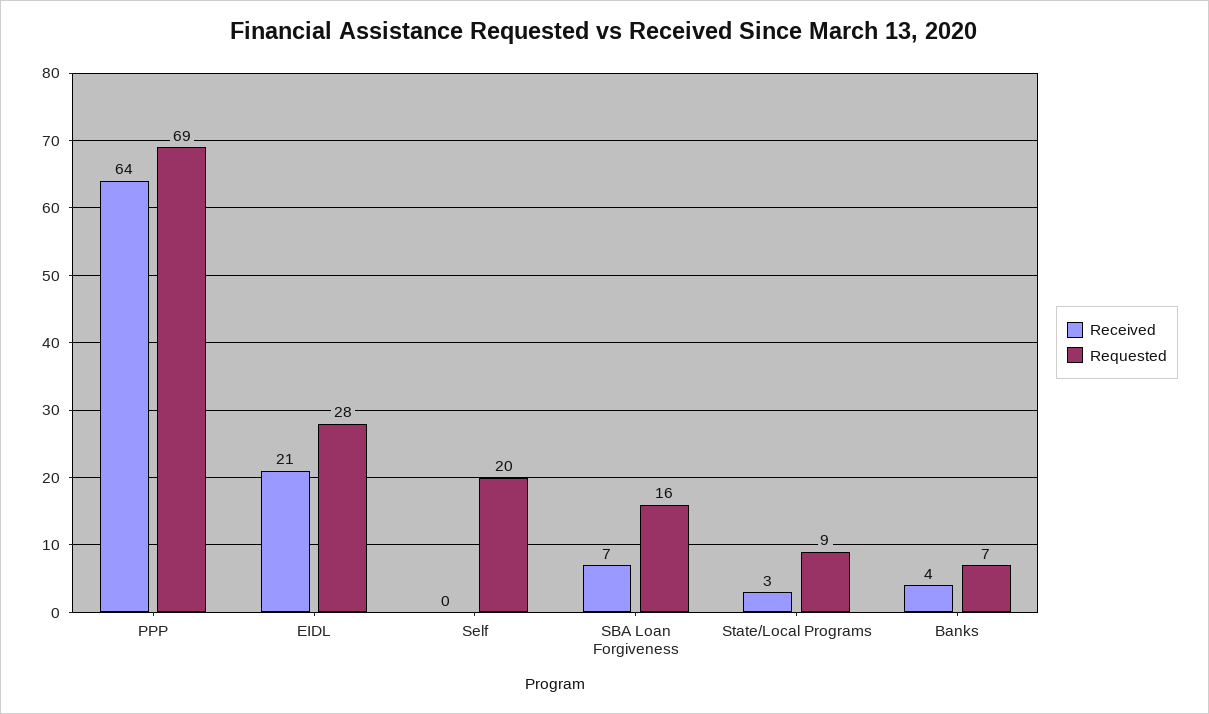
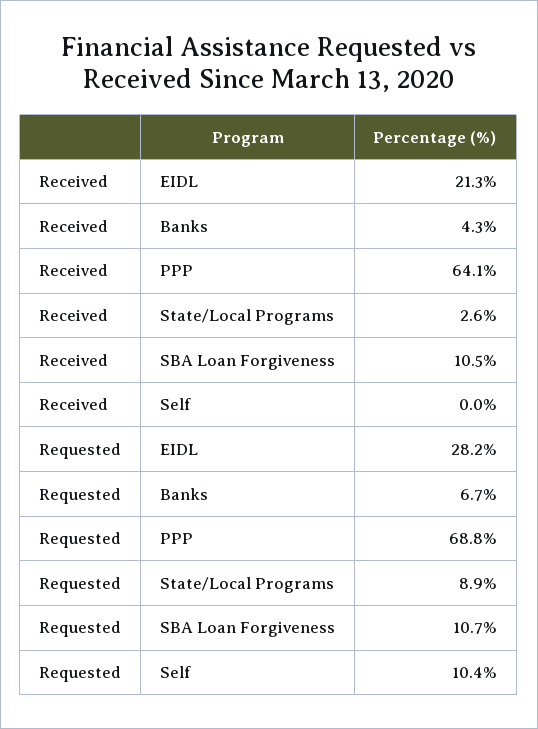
  {
    "Received": {
      "PPP": 64.1,
      "EIDL": 21.3,
      "Self": 0,
-     "SBA Loan Forgiveness": 7,
+     "SBA Loan Forgiveness": 10.5,
      "State/Local Programs": 2.6,
      "Banks": 4.3
    },
    "Requested": {
      "PPP": 68.8,
      "EIDL": 28.2,
-     "Self": 20,
+     "Self": 10.4,
-     "SBA Loan Forgiveness": 16,
+     "SBA Loan Forgiveness": 10.7,
      "State/Local Programs": 8.9,
      "Banks": 6.7
    }
  }

